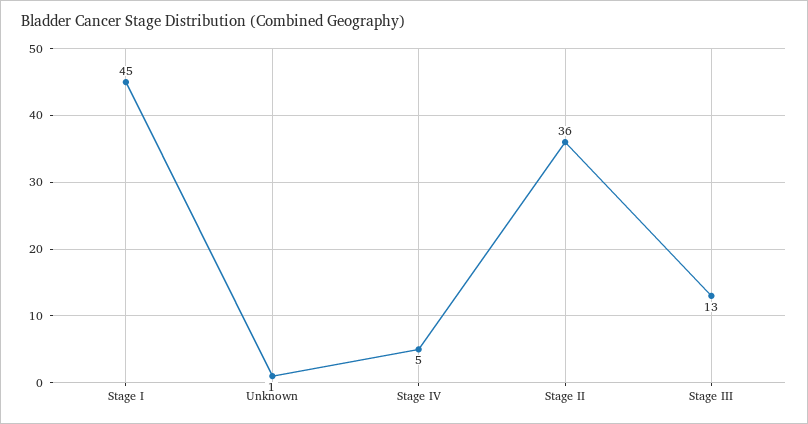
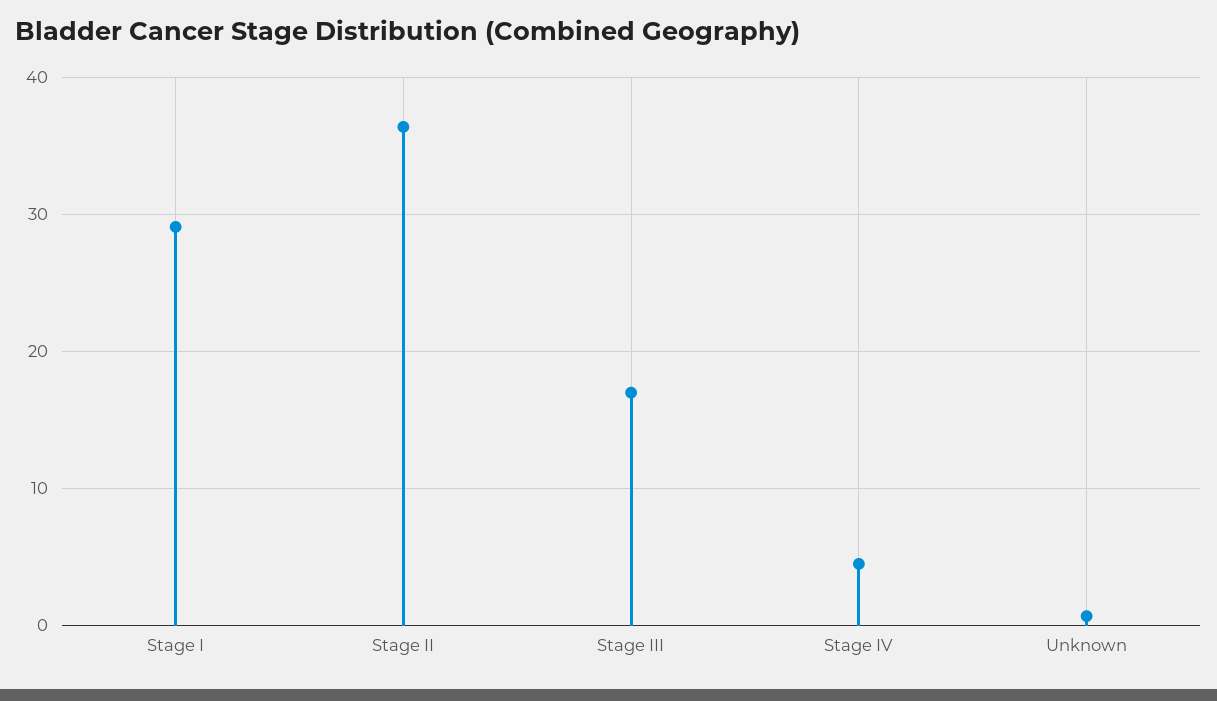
  {
-   "Stage I": 45,
+   "Stage I": 29,
    "Unknown": 1,
    "Stage IV": 5,
    "Stage II": 36,
-   "Stage III": 13
+   "Stage III": 17
  }

